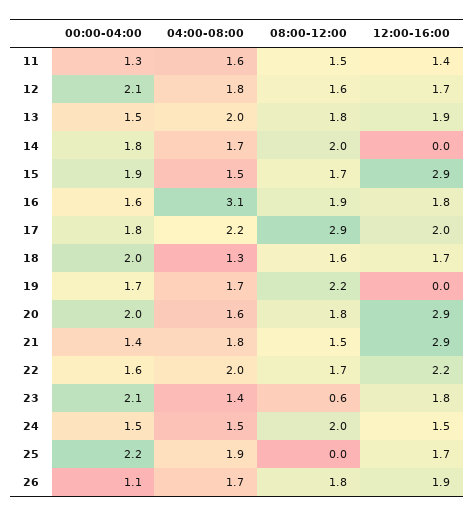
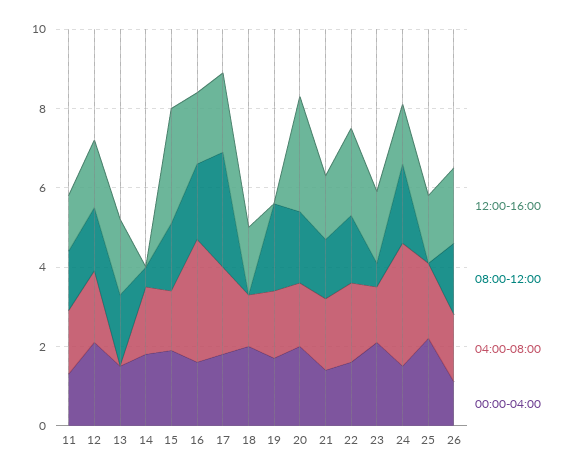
  {
    "00:00-04:00": {
      "11": 1.3,
      "12": 2.1,
      "13": 1.5,
      "14": 1.8,
      "15": 1.9,
      "16": 1.6,
      "17": 1.8,
      "18": 2,
      "19": 1.7,
      "20": 2,
      "21": 1.4,
      "22": 1.6,
      "23": 2.1,
      "24": 1.5,
      "25": 2.2,
      "26": 1.1
    },
    "04:00-08:00": {
      "11": 1.6,
      "12": 1.8,
-     "13": 2,
+     "13": 0,
      "14": 1.7,
      "15": 1.5,
      "16": 3.1,
      "17": 2.2,
      "18": 1.3,
      "19": 1.7,
      "20": 1.6,
      "21": 1.8,
      "22": 2,
      "23": 1.4,
-     "24": 1.5,
+     "24": 3,
      "25": 1.9,
      "26": 1.7
    },
    "08:00-12:00": {
      "11": 1.5,
      "12": 1.6,
      "13": 1.8,
-     "14": 2,
+     "14": 0.5,
      "15": 1.7,
      "16": 1.9,
      "17": 2.9,
-     "18": 1.6,
+     "18": 0,
      "19": 2.2,
      "20": 1.8,
      "21": 1.5,
      "22": 1.7,
      "23": 0.6,
      "24": 2,
      "25": 0,
      "26": 1.8
    },
    "12:00-16:00": {
      "11": 1.4,
      "12": 1.7,
      "13": 1.9,
      "14": 0,
      "15": 2.9,
      "16": 1.8,
      "17": 2,
      "18": 1.7,
      "19": 0,
      "20": 2.9,
-     "21": 2.9,
+     "21": 1.5,
      "22": 2.2,
      "23": 1.8,
      "24": 1.5,
      "25": 1.7,
      "26": 1.9
    }
  }

